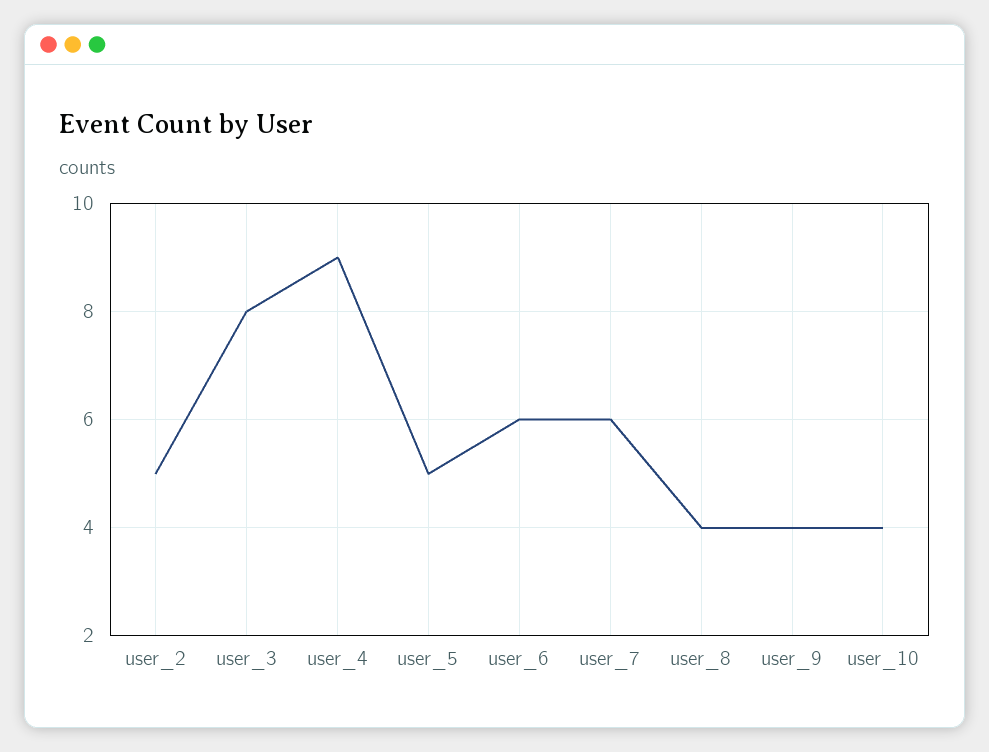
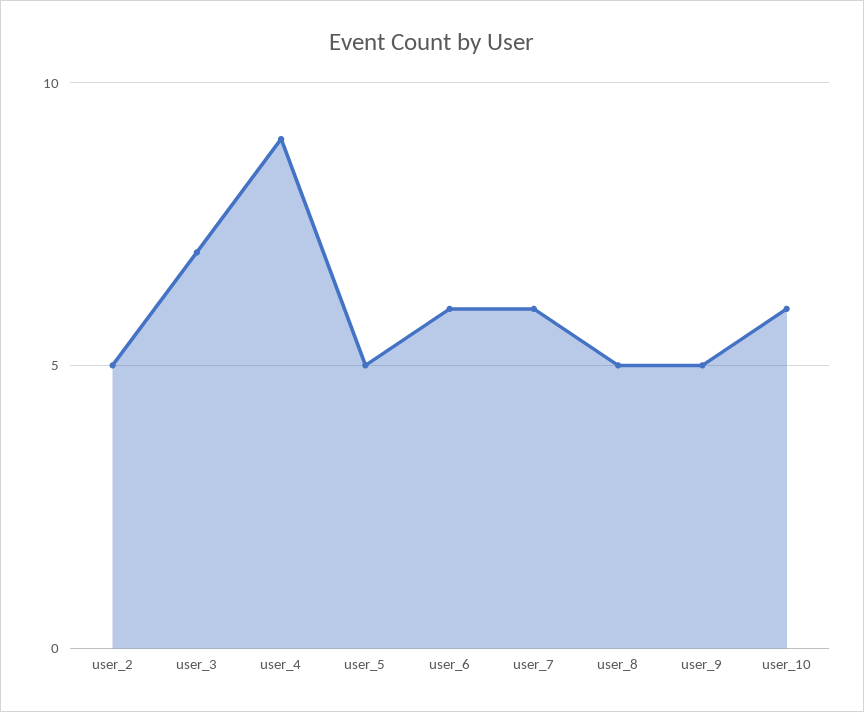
  {
    "user_2": 5,
-   "user_3": 8,
+   "user_3": 7,
    "user_4": 9,
    "user_5": 5,
    "user_6": 6,
    "user_7": 6,
-   "user_8": 4,
+   "user_8": 5,
-   "user_9": 4,
+   "user_9": 5,
-   "user_10": 4
+   "user_10": 6
  }

